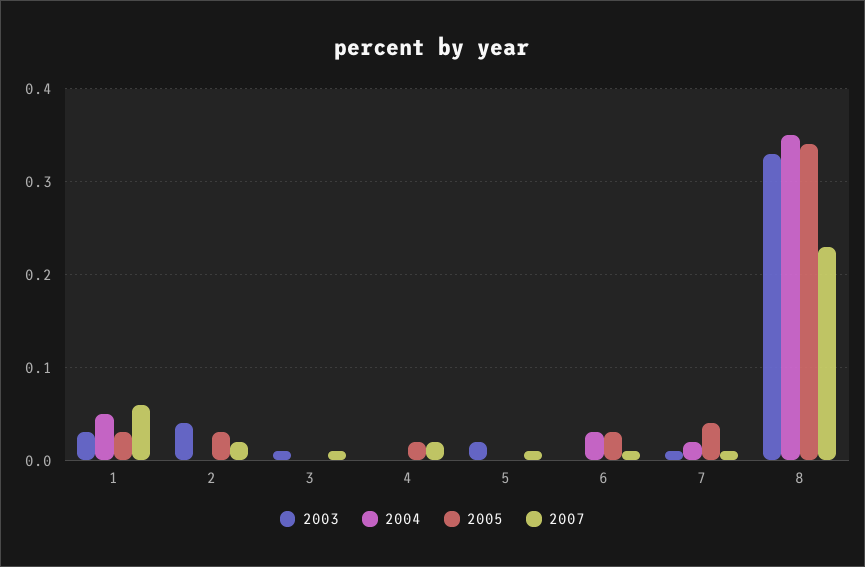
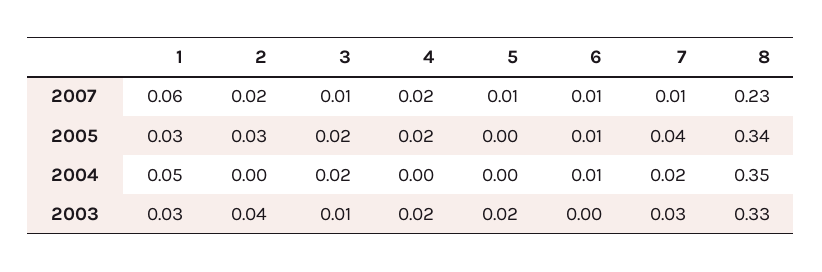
  {
    "2003": {
      "1": 0.03,
      "2": 0.04,
      "3": 0.01,
-     "4": 0,
+     "4": 0.02,
      "5": 0.02,
      "6": 0,
-     "7": 0.01,
+     "7": 0.03,
      "8": 0.33
    },
    "2004": {
      "1": 0.05,
      "2": 0,
-     "3": 0,
+     "3": 0.02,
      "4": 0,
      "5": 0,
-     "6": 0.03,
+     "6": 0.01,
      "7": 0.02,
      "8": 0.35
    },
    "2005": {
      "1": 0.03,
      "2": 0.03,
-     "3": 0,
+     "3": 0.02,
      "4": 0.02,
      "5": 0,
-     "6": 0.03,
+     "6": 0.01,
      "7": 0.04,
      "8": 0.34
    },
    "2007": {
      "1": 0.06,
      "2": 0.02,
      "3": 0.01,
      "4": 0.02,
      "5": 0.01,
      "6": 0.01,
      "7": 0.01,
      "8": 0.23
    }
  }

